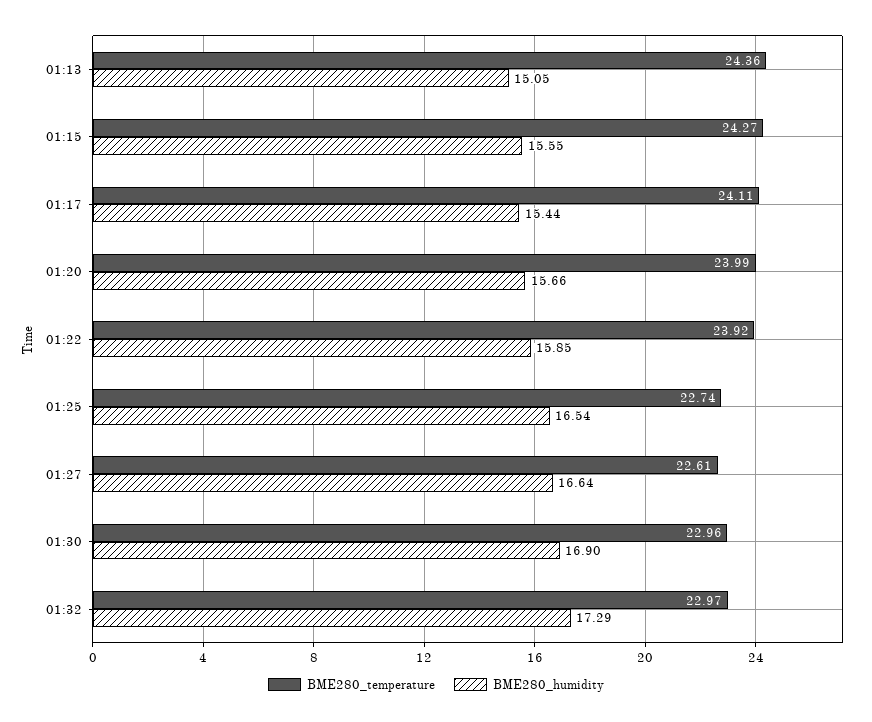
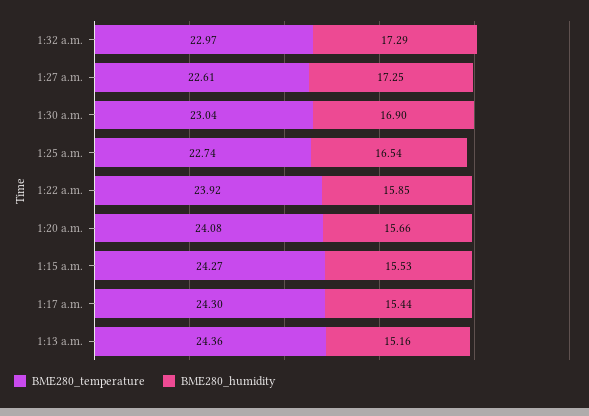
  {
    "BME280_temperature": {
      "01:13": 24.36,
      "01:15": 24.27,
-     "01:17": 24.11,
+     "01:17": 24.3,
-     "01:20": 23.99,
+     "01:20": 24.08,
      "01:22": 23.92,
      "01:25": 22.74,
      "01:27": 22.61,
-     "01:30": 22.96,
+     "01:30": 23.04,
      "01:32": 22.97
    },
    "BME280_humidity": {
-     "01:13": 15.05,
+     "01:13": 15.16,
-     "01:15": 15.55,
+     "01:15": 15.53,
      "01:17": 15.44,
      "01:20": 15.66,
      "01:22": 15.85,
      "01:25": 16.54,
-     "01:27": 16.64,
+     "01:27": 17.25,
      "01:30": 16.9,
      "01:32": 17.29
    }
  }

